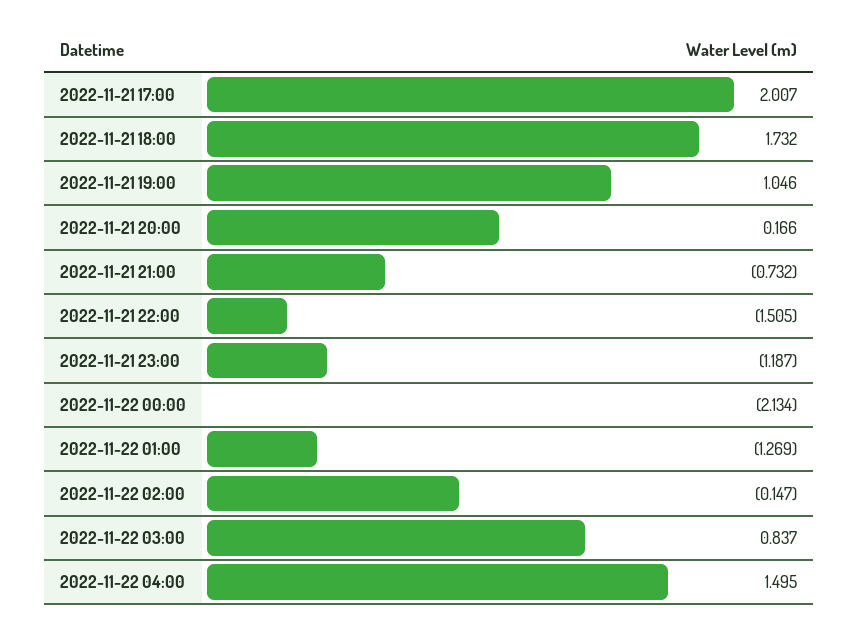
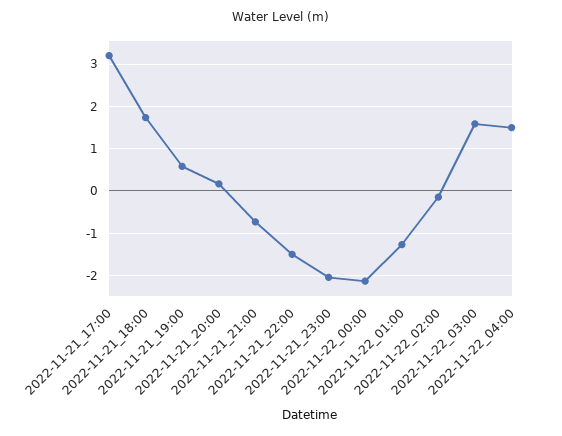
  {
-   "2022-11-21 17:00": 2.007,
+   "2022-11-21 17:00": 3.2,
    "2022-11-21 18:00": 1.732,
-   "2022-11-21 19:00": 1.046,
+   "2022-11-21 19:00": 0.6,
    "2022-11-21 20:00": 0.166,
    "2022-11-21 21:00": -0.732,
    "2022-11-21 22:00": -1.505,
-   "2022-11-21 23:00": -1.187,
+   "2022-11-21 23:00": -2,
    "2022-11-22 00:00": -2.134,
    "2022-11-22 01:00": -1.269,
    "2022-11-22 02:00": -0.147,
-   "2022-11-22 03:00": 0.837,
+   "2022-11-22 03:00": 1.6,
    "2022-11-22 04:00": 1.495
  }

